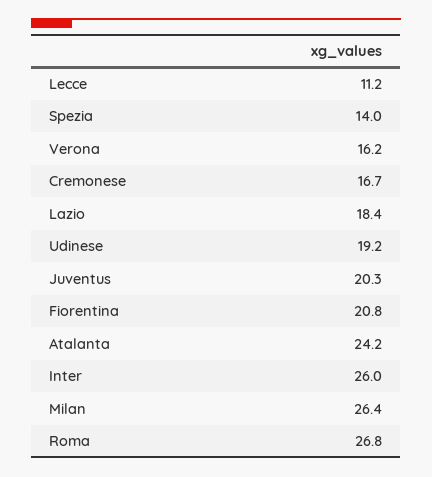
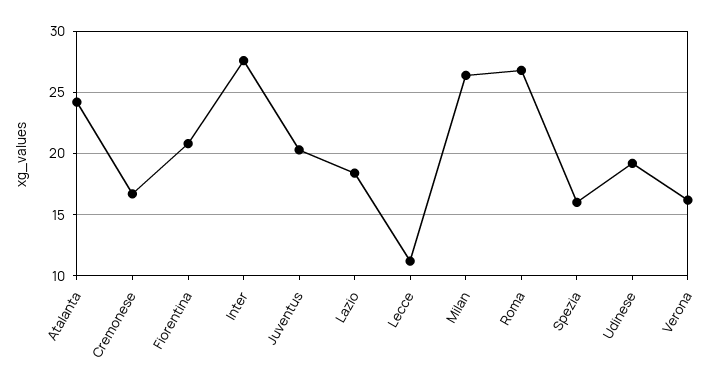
  {
    "Lecce": 11.2,
-   "Spezia": 14,
+   "Spezia": 16,
    "Verona": 16.2,
    "Cremonese": 16.7,
    "Lazio": 18.4,
    "Udinese": 19.2,
    "Juventus": 20.3,
    "Fiorentina": 20.8,
    "Atalanta": 24.2,
-   "Inter": 26,
+   "Inter": 27.5,
    "Milan": 26.4,
    "Roma": 26.8
  }

